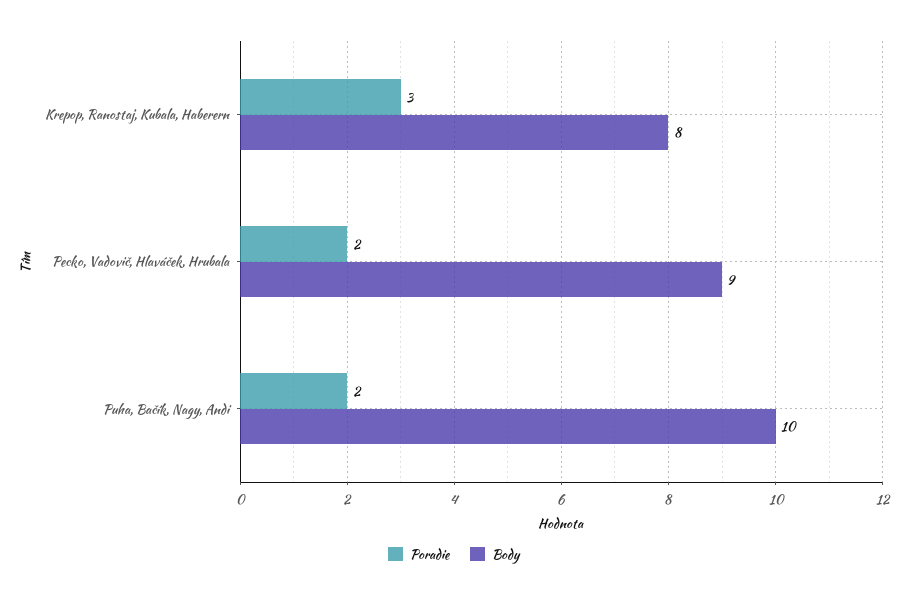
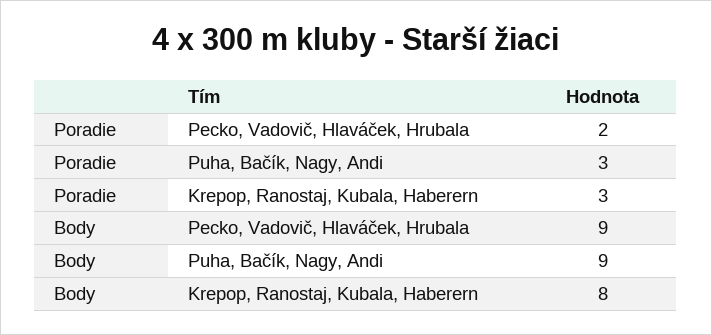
  {
    "Poradie": {
      "Krepop, Ranostaj, Kubala, Haberern": 3,
      "Pecko, Vadovič, Hlaváček, Hrubala": 2,
-     "Puha, Bačík, Nagy, Andi": 2
+     "Puha, Bačík, Nagy, Andi": 3
    },
    "Body": {
      "Krepop, Ranostaj, Kubala, Haberern": 8,
      "Pecko, Vadovič, Hlaváček, Hrubala": 9,
-     "Puha, Bačík, Nagy, Andi": 10
+     "Puha, Bačík, Nagy, Andi": 9
    }
  }

